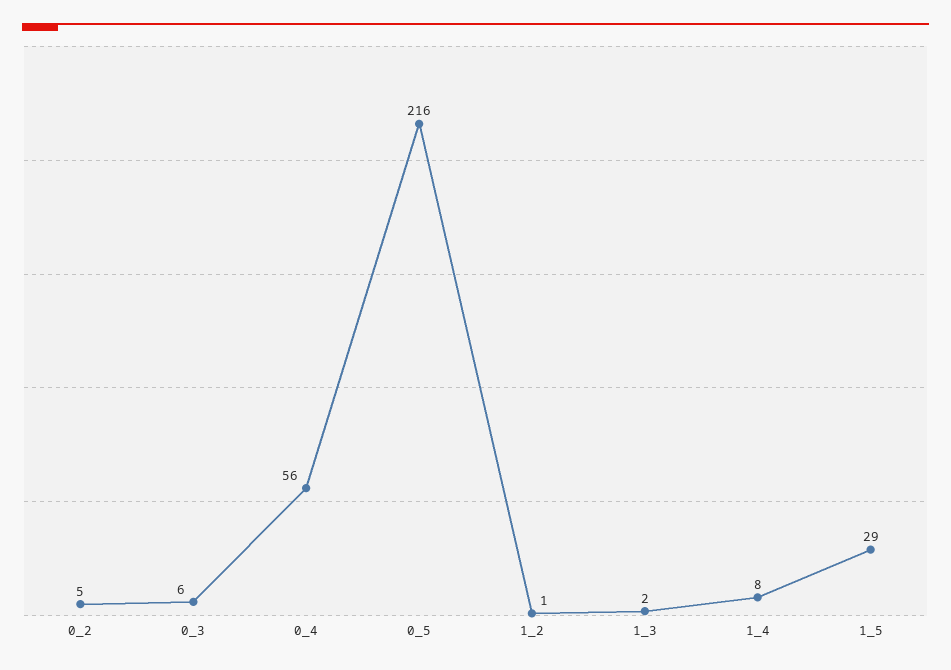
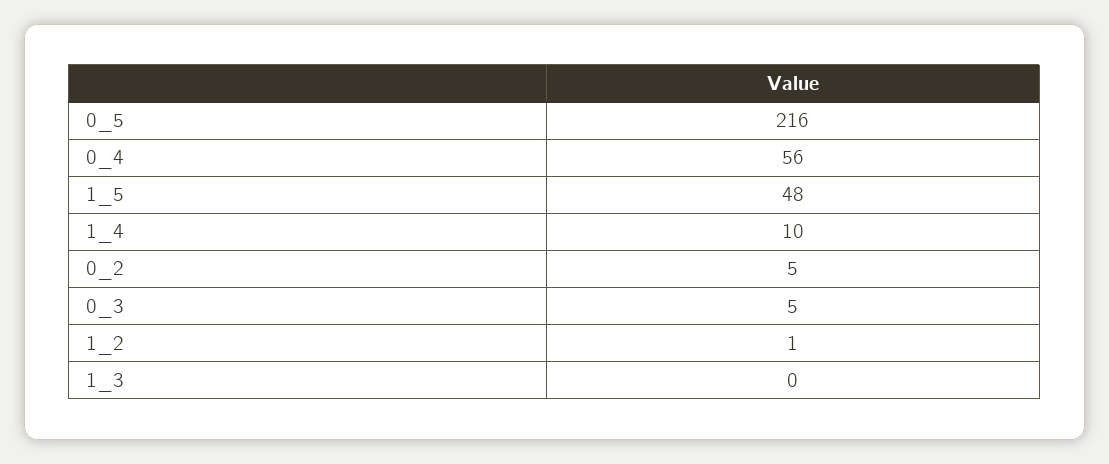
  {
    "0_2": 5,
-   "0_3": 6,
+   "0_3": 5,
    "0_4": 56,
    "0_5": 216,
    "1_2": 1,
-   "1_3": 2,
+   "1_3": 0,
-   "1_4": 8,
+   "1_4": 10,
-   "1_5": 29
+   "1_5": 48
  }

